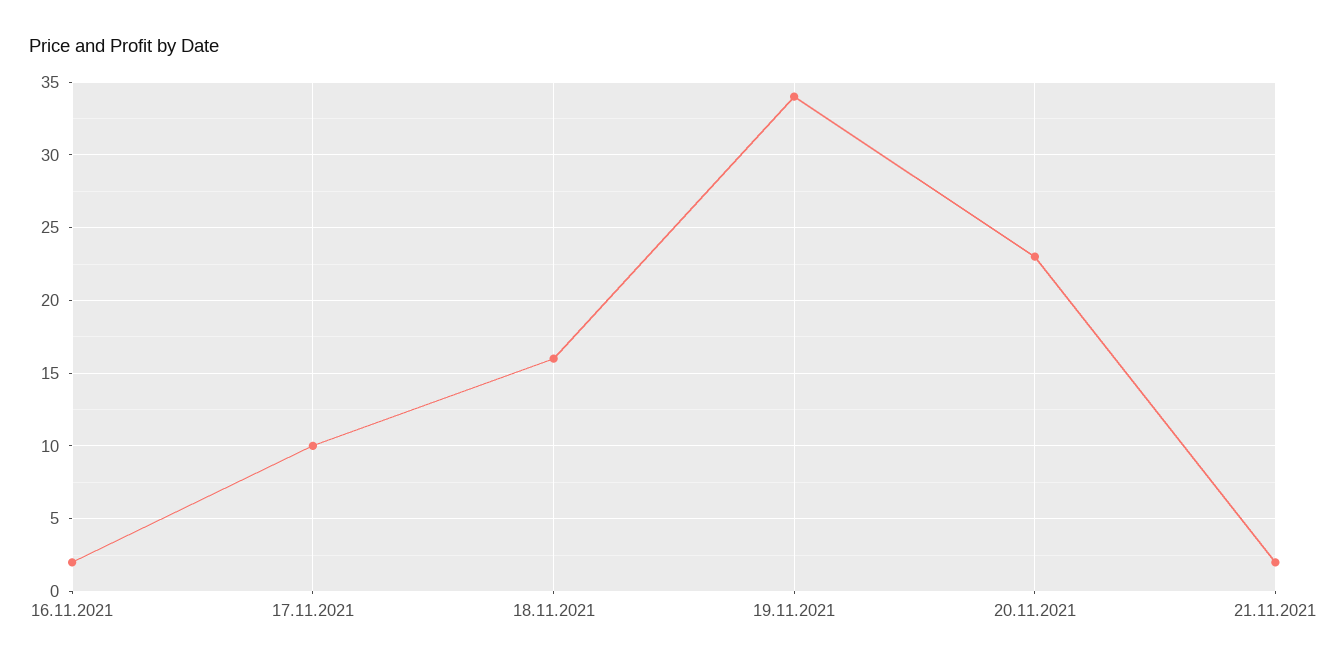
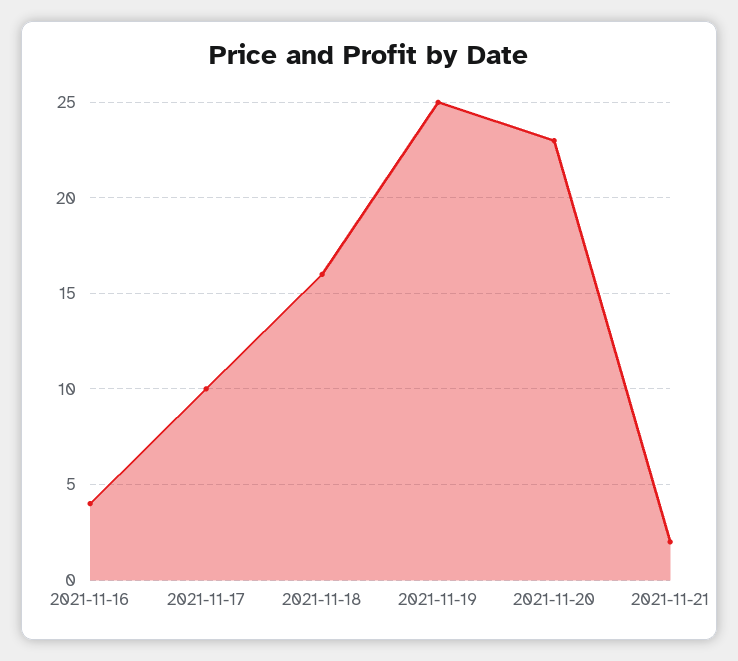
  {
-   "16.11.2021": 2,
+   "16.11.2021": 4,
    "17.11.2021": 10,
    "18.11.2021": 16,
-   "19.11.2021": 34,
+   "19.11.2021": 25,
    "20.11.2021": 23,
    "21.11.2021": 2
  }

